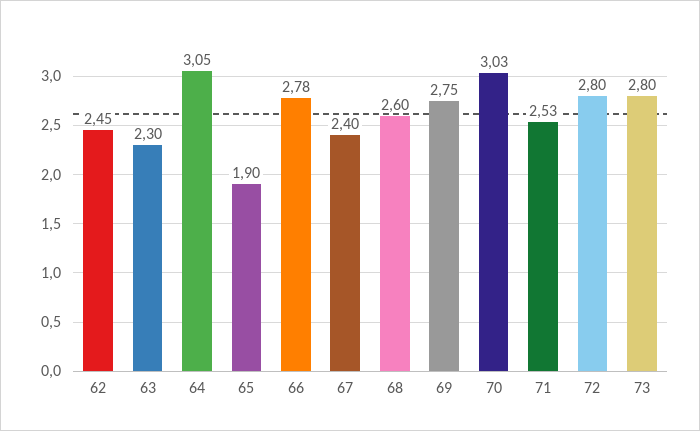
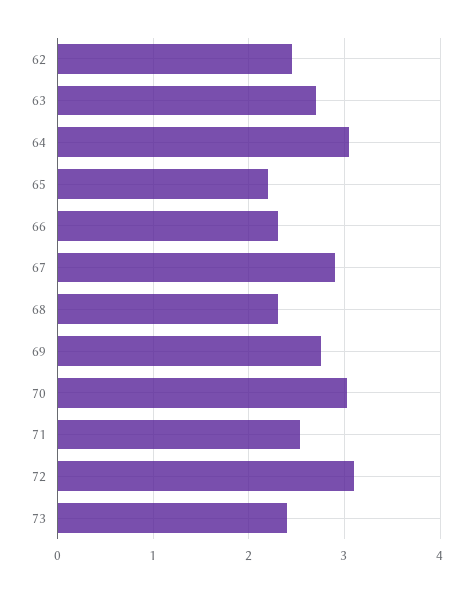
  {
    "62": 2.45,
-   "63": 2.3,
+   "63": 2.7,
    "64": 3.05,
-   "65": 1.9,
+   "65": 2.2,
-   "66": 2.78,
+   "66": 2.3,
-   "67": 2.4,
+   "67": 2.9,
-   "68": 2.6,
+   "68": 2.3,
    "69": 2.75,
    "70": 3.03,
    "71": 2.53,
-   "72": 2.8,
+   "72": 3.1,
-   "73": 2.8
+   "73": 2.4
  }

